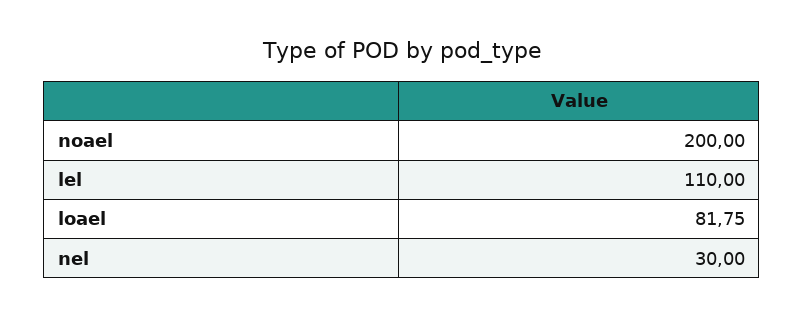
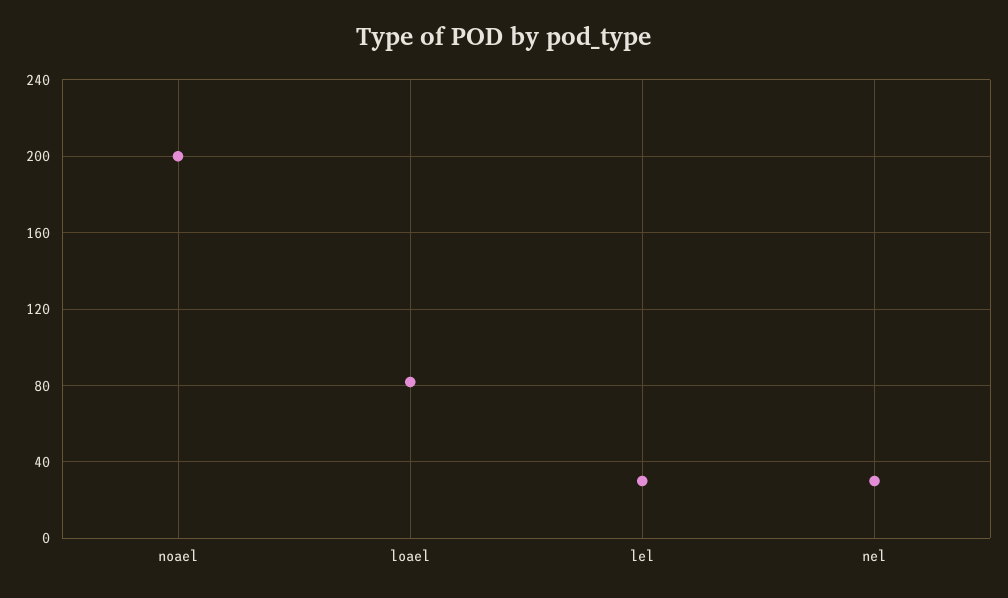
  {
    "noael": 200,
-   "lel": 110,
+   "lel": 30,
    "loael": 81.75,
    "nel": 30
  }

